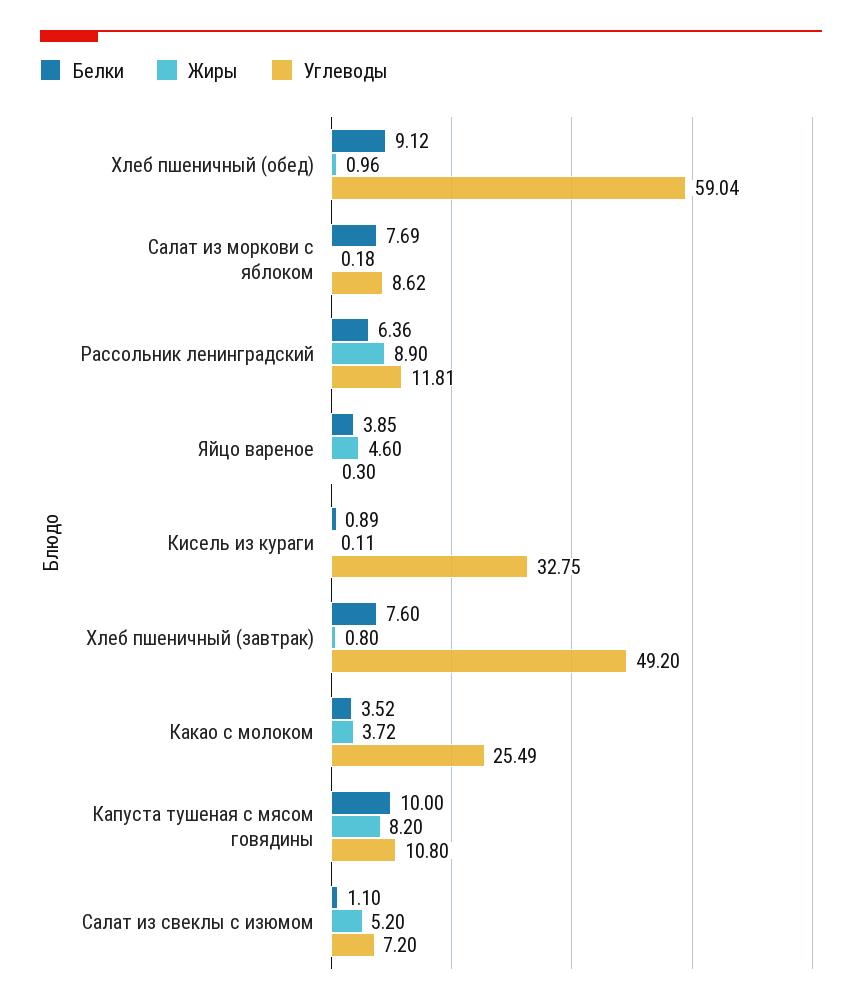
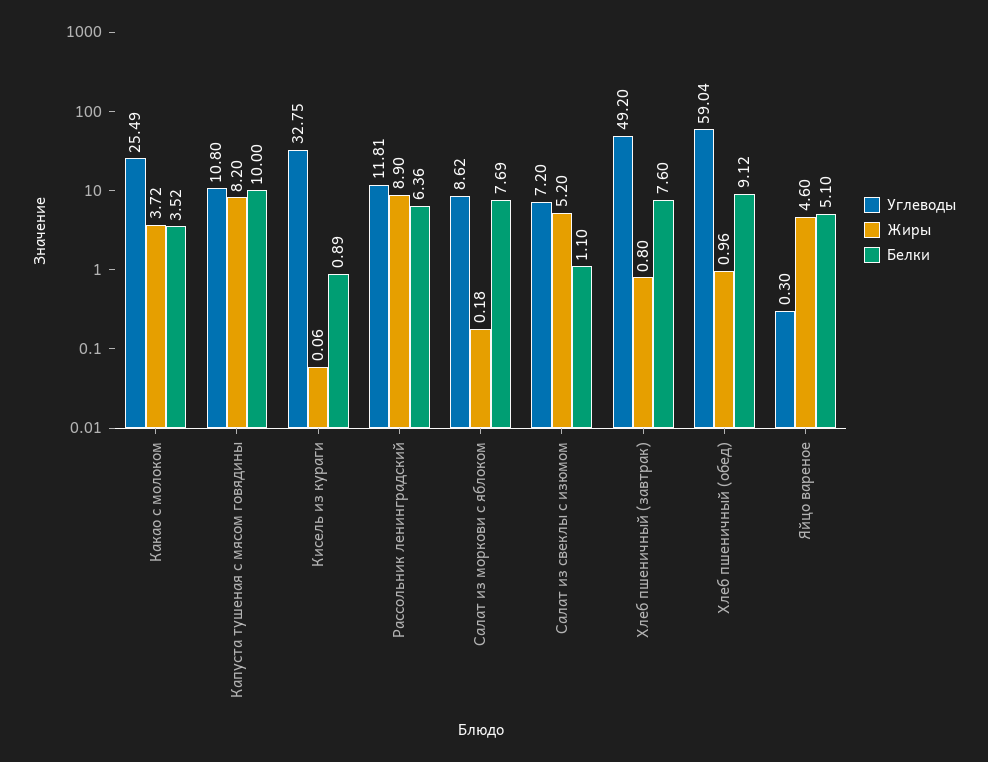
  {
    "Белки": {
      "Хлеб пшеничный (обед)": 9.12,
      "Салат из моркови с яблоком": 7.69,
      "Рассольник ленинградский": 6.36,
-     "Яйцо вареное": 3.85,
+     "Яйцо вареное": 5.1,
      "Кисель из кураги": 0.89,
      "Хлеб пшеничный (завтрак)": 7.6,
      "Какао с молоком": 3.52,
      "Капуста тушеная с мясом говядины": 10,
      "Салат из свеклы с изюмом": 1.1
    },
    "Жиры": {
      "Хлеб пшеничный (обед)": 0.96,
      "Салат из моркови с яблоком": 0.18,
      "Рассольник ленинградский": 8.9,
      "Яйцо вареное": 4.6,
-     "Кисель из кураги": 0.11,
+     "Кисель из кураги": 0.06,
      "Хлеб пшеничный (завтрак)": 0.8,
      "Какао с молоком": 3.72,
      "Капуста тушеная с мясом говядины": 8.2,
      "Салат из свеклы с изюмом": 5.2
    },
    "Углеводы": {
      "Хлеб пшеничный (обед)": 59.04,
      "Салат из моркови с яблоком": 8.62,
      "Рассольник ленинградский": 11.81,
      "Яйцо вареное": 0.3,
      "Кисель из кураги": 32.75,
      "Хлеб пшеничный (завтрак)": 49.2,
      "Какао с молоком": 25.49,
      "Капуста тушеная с мясом говядины": 10.8,
      "Салат из свеклы с изюмом": 7.2
    }
  }

